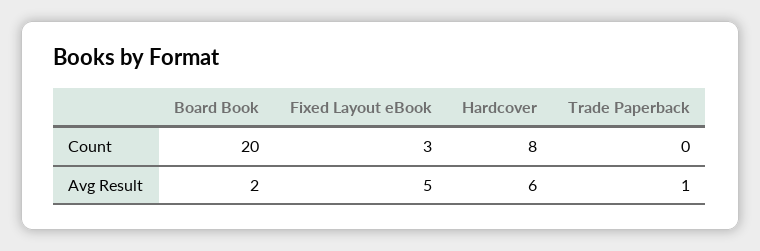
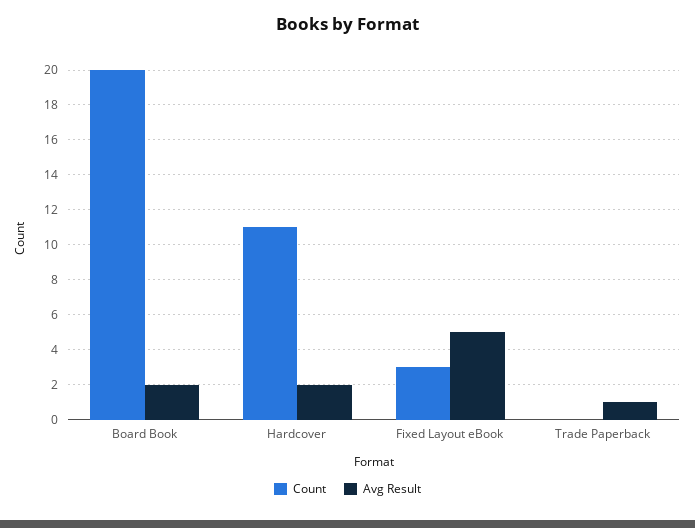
  {
    "Count": {
      "Board Book": 20,
      "Fixed Layout eBook": 3,
-     "Hardcover": 8,
+     "Hardcover": 11,
      "Trade Paperback": 0
    },
    "Avg Result": {
      "Board Book": 2,
      "Fixed Layout eBook": 5,
-     "Hardcover": 6,
+     "Hardcover": 2,
      "Trade Paperback": 1
    }
  }

